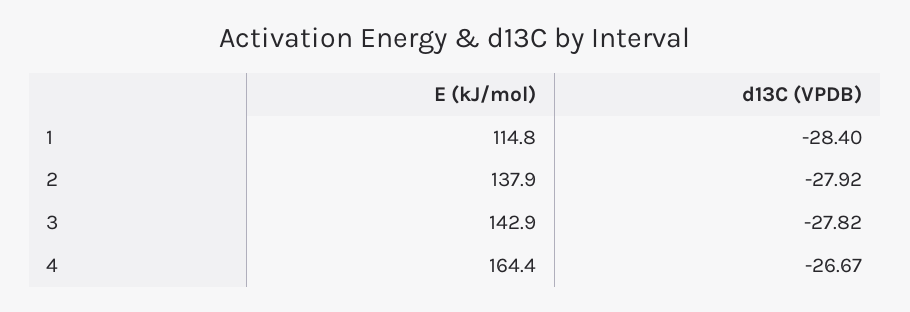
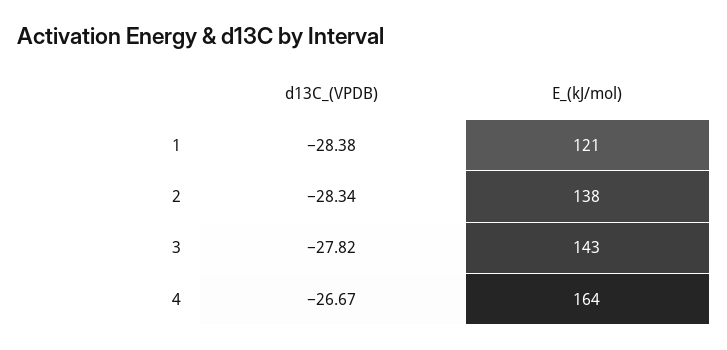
  {
    "E (kJ/mol)": {
-     "1": 114.8,
+     "1": 121,
      "2": 137.9,
      "3": 142.9,
      "4": 164.4
    },
    "d13C (VPDB)": {
-     "1": -28.4,
+     "1": -28.38,
-     "2": -27.92,
+     "2": -28.34,
      "3": -27.82,
      "4": -26.67
    }
  }

